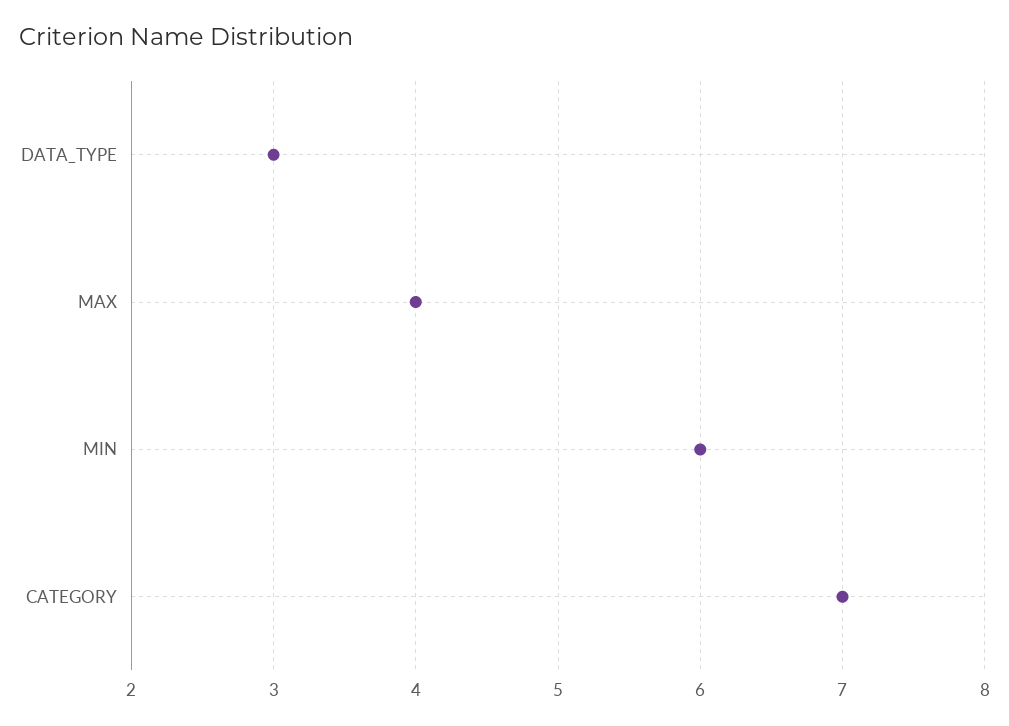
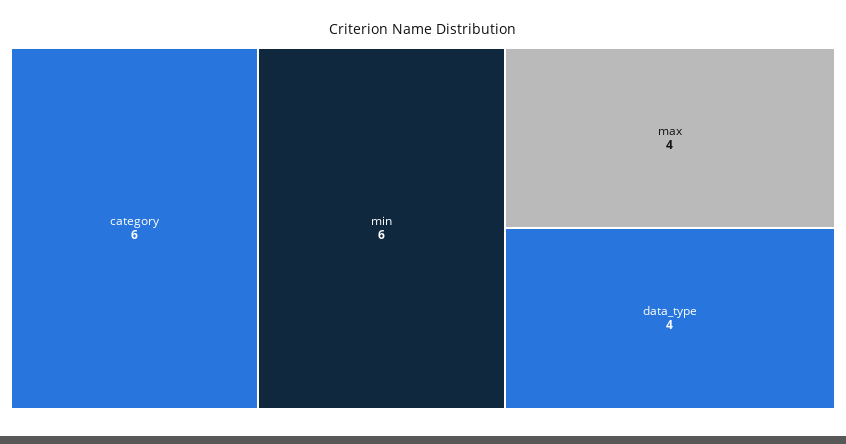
  {
-   "DATA_TYPE": 3,
+   "DATA_TYPE": 4,
    "MAX": 4,
    "MIN": 6,
-   "CATEGORY": 7
+   "CATEGORY": 6
  }

